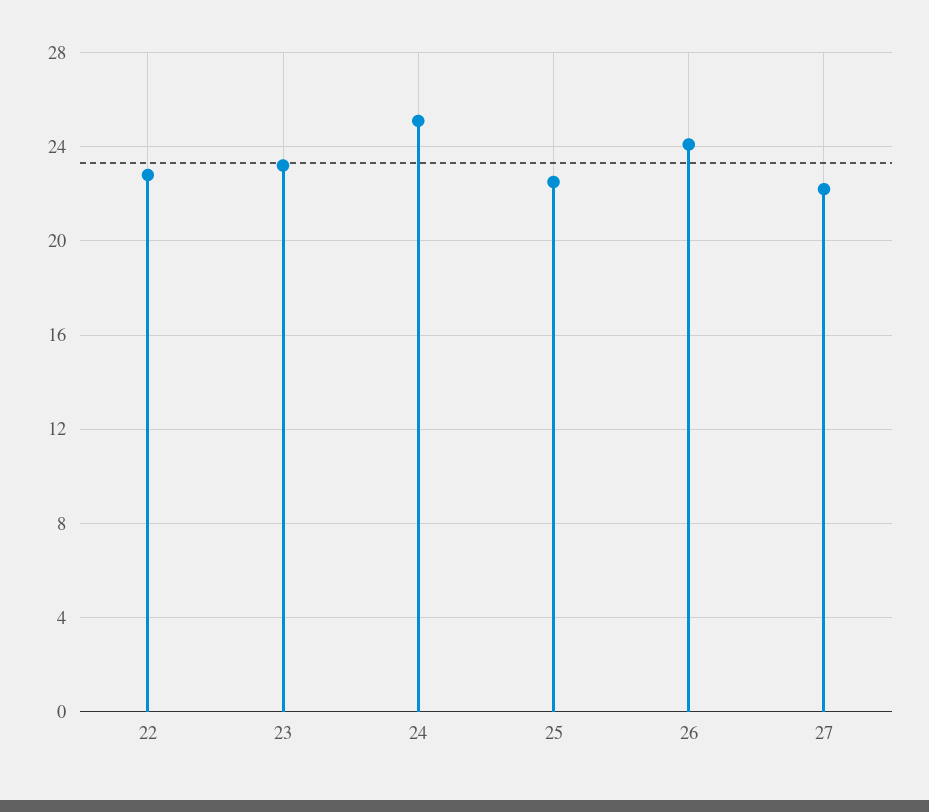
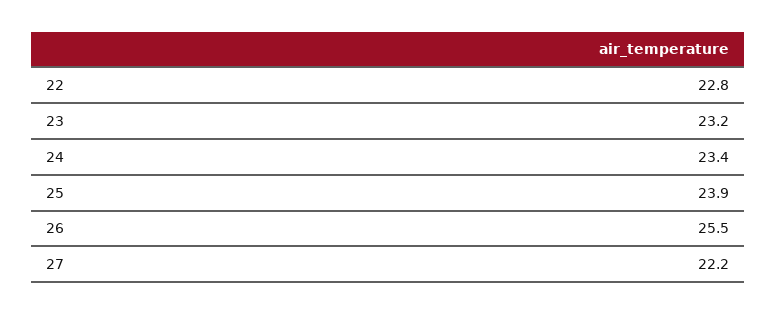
  {
    "22": 22.8,
    "23": 23.2,
-   "24": 25,
+   "24": 23.4,
-   "25": 22.5,
+   "25": 23.9,
-   "26": 24,
+   "26": 25.5,
    "27": 22.2
  }

